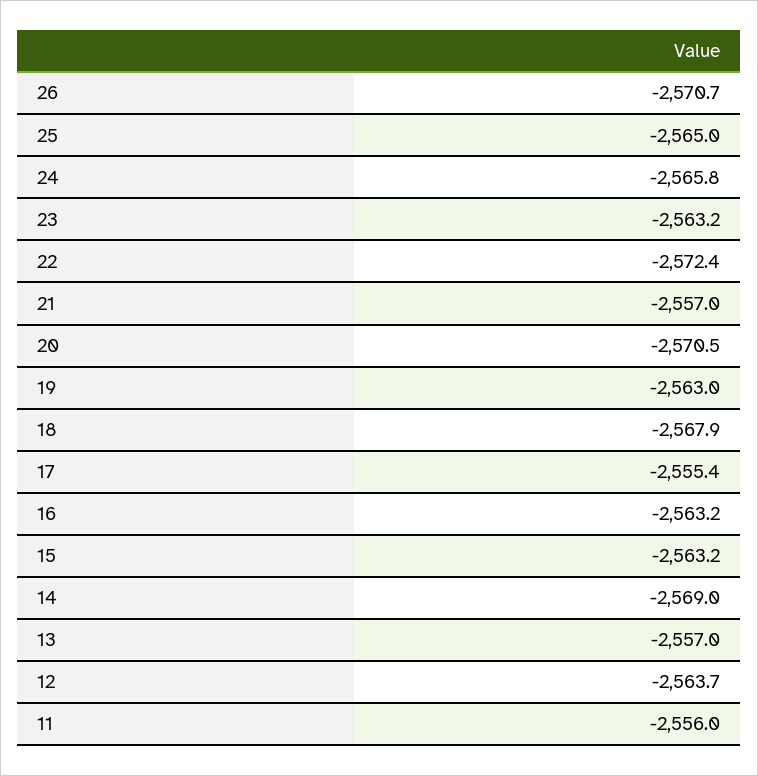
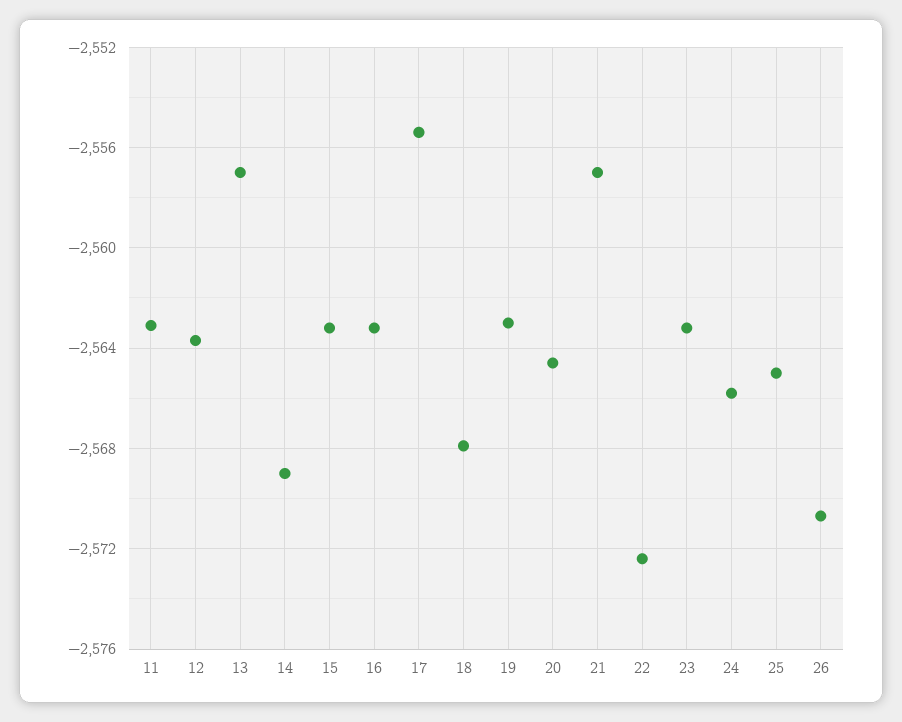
  {
    "26": -2570.7,
    "25": -2565,
    "24": -2565.8,
    "23": -2563.2,
    "22": -2572.4,
    "21": -2557,
-   "20": -2570.5,
+   "20": -2564.5,
    "19": -2563,
    "18": -2567.9,
    "17": -2555.4,
    "16": -2563.2,
    "15": -2563.2,
    "14": -2569,
    "13": -2557,
    "12": -2563.7,
-   "11": -2556
+   "11": -2563
  }

